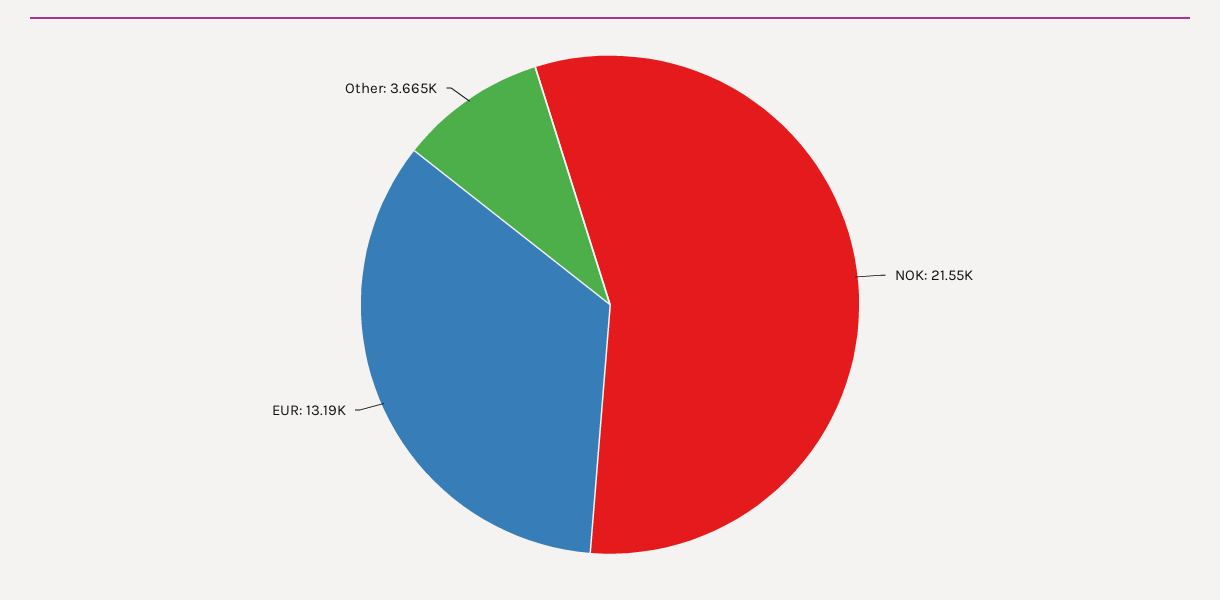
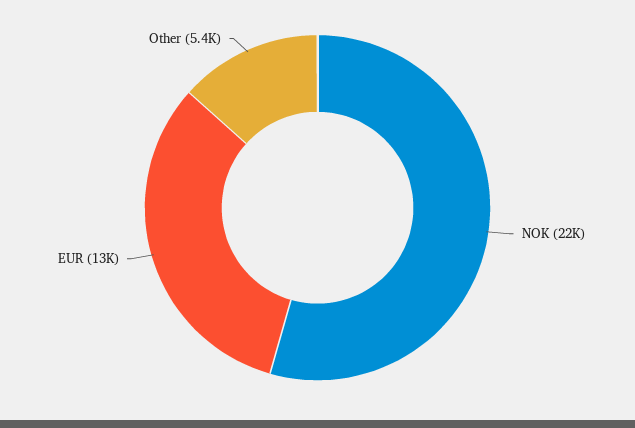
  {
    "NOK": 21550,
    "EUR": 13190,
-   "Other": 3665
+   "Other": 5400
  }

